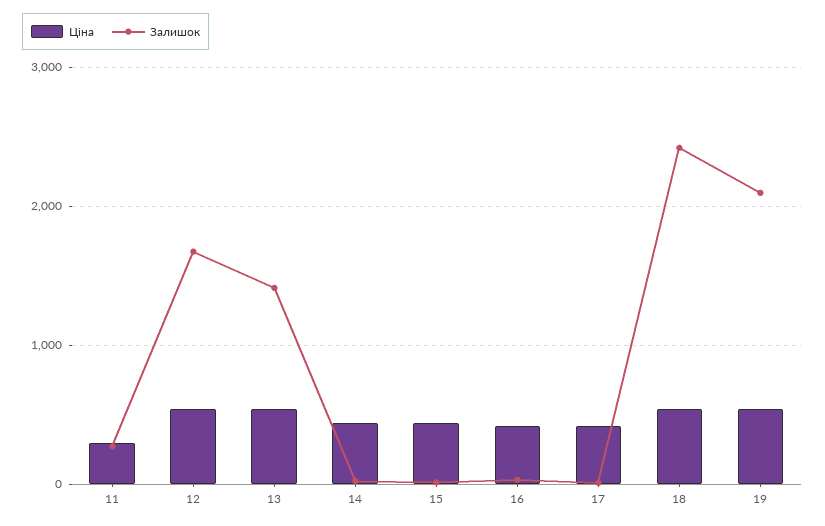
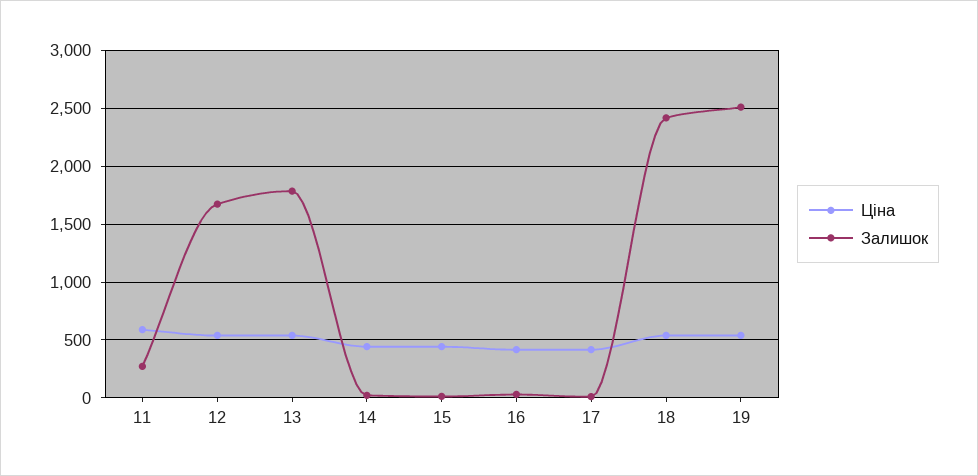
  {
    "Ціна": {
-     "11": 300,
+     "11": 600,
      "12": 500,
      "13": 500,
      "14": 400,
      "15": 400,
      "16": 400,
      "17": 400,
      "18": 500,
      "19": 500
    },
    "Залишок": {
      "11": 300,
      "12": 1700,
-     "13": 1400,
+     "13": 1800,
      "14": 0,
      "15": 0,
      "16": 0,
      "17": 0,
      "18": 2400,
-     "19": 2100
+     "19": 2500
    }
  }

